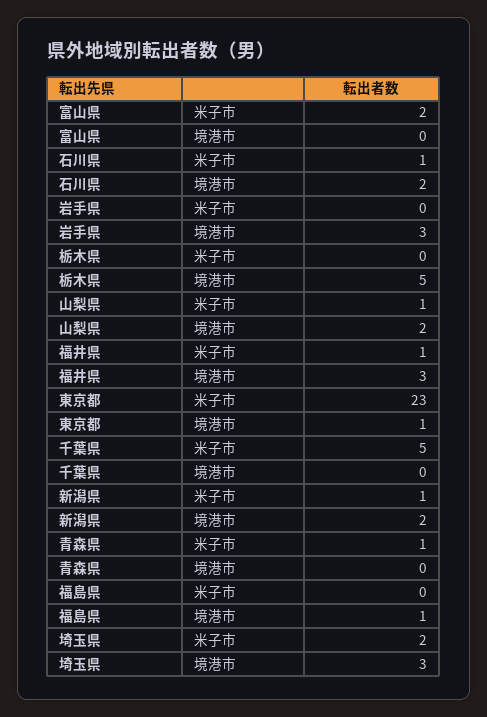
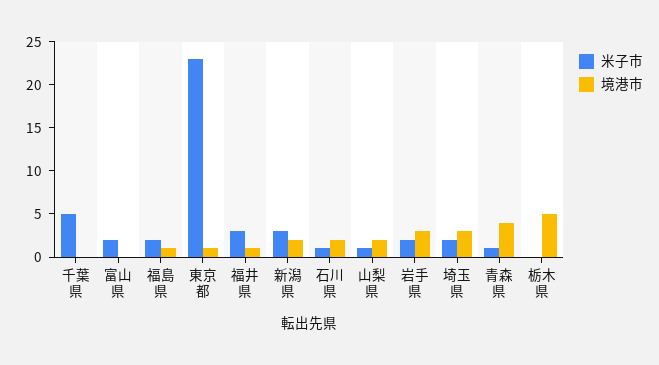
  {
    "米子市": {
      "富山県": 2,
      "石川県": 1,
-     "岩手県": 0,
+     "岩手県": 2,
      "栃木県": 0,
      "山梨県": 1,
-     "福井県": 1,
+     "福井県": 3,
      "東京都": 23,
      "千葉県": 5,
-     "新潟県": 1,
+     "新潟県": 3,
      "青森県": 1,
-     "福島県": 0,
+     "福島県": 2,
      "埼玉県": 2
    },
    "境港市": {
      "富山県": 0,
      "石川県": 2,
      "岩手県": 3,
      "栃木県": 5,
      "山梨県": 2,
-     "福井県": 3,
+     "福井県": 1,
      "東京都": 1,
      "千葉県": 0,
      "新潟県": 2,
-     "青森県": 0,
+     "青森県": 4,
      "福島県": 1,
      "埼玉県": 3
    }
  }

